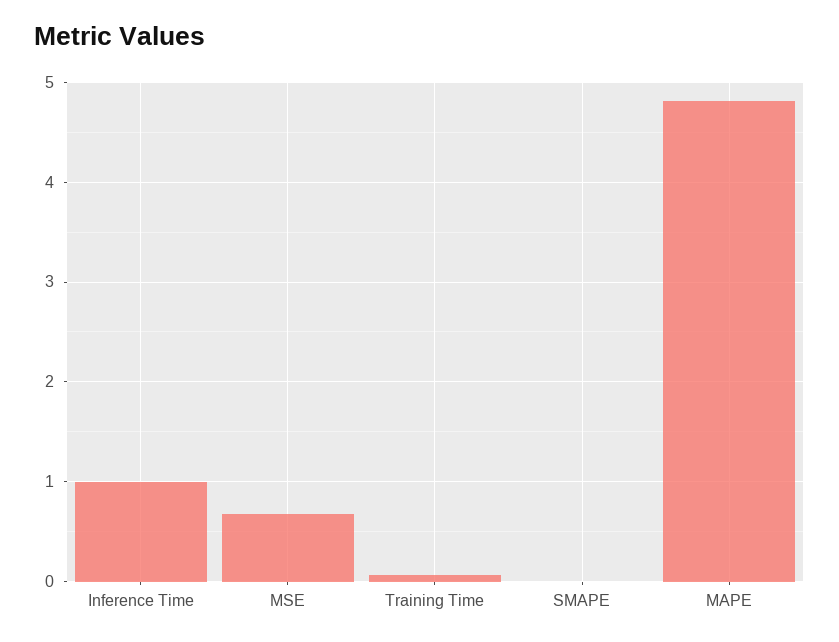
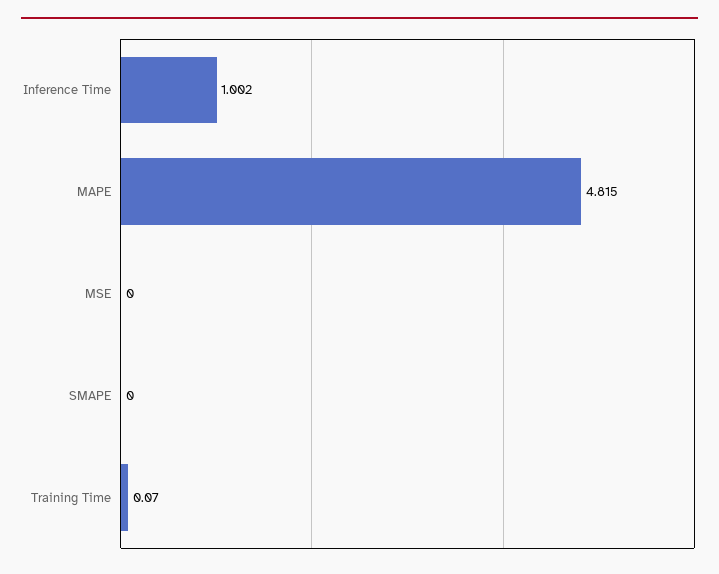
  {
    "Inference Time": 1.002,
-   "MSE": 0.7,
+   "MSE": 0,
    "Training Time": 0.07,
    "SMAPE": 0,
    "MAPE": 4.815
  }

